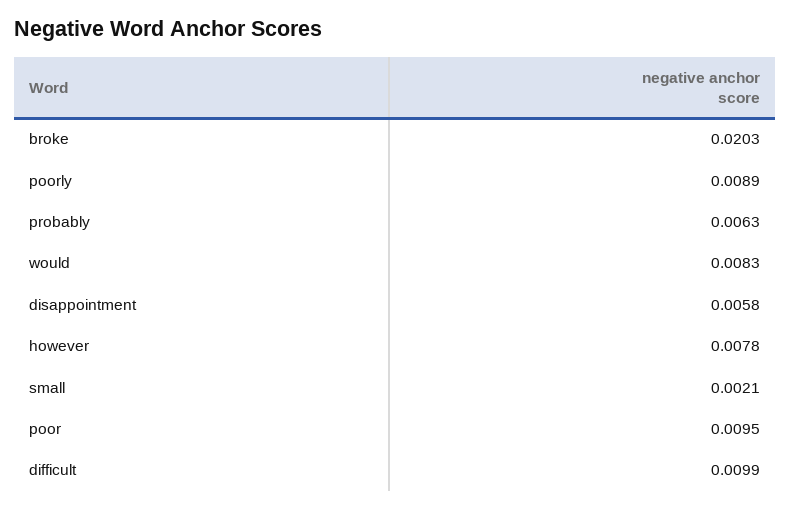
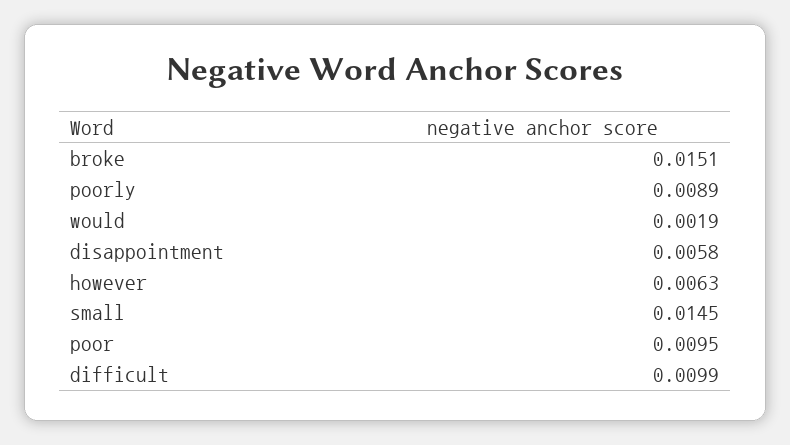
  {
-   "broke": 0.0203,
+   "broke": 0.0151,
    "poorly": 0.0089,
-   "probably": 0.0063,
-   "would": 0.0083,
+   "would": 0.0019,
    "disappointment": 0.0058,
-   "however": 0.0078,
+   "however": 0.0063,
-   "small": 0.0021,
+   "small": 0.0145,
    "poor": 0.0095,
    "difficult": 0.0099
  }

